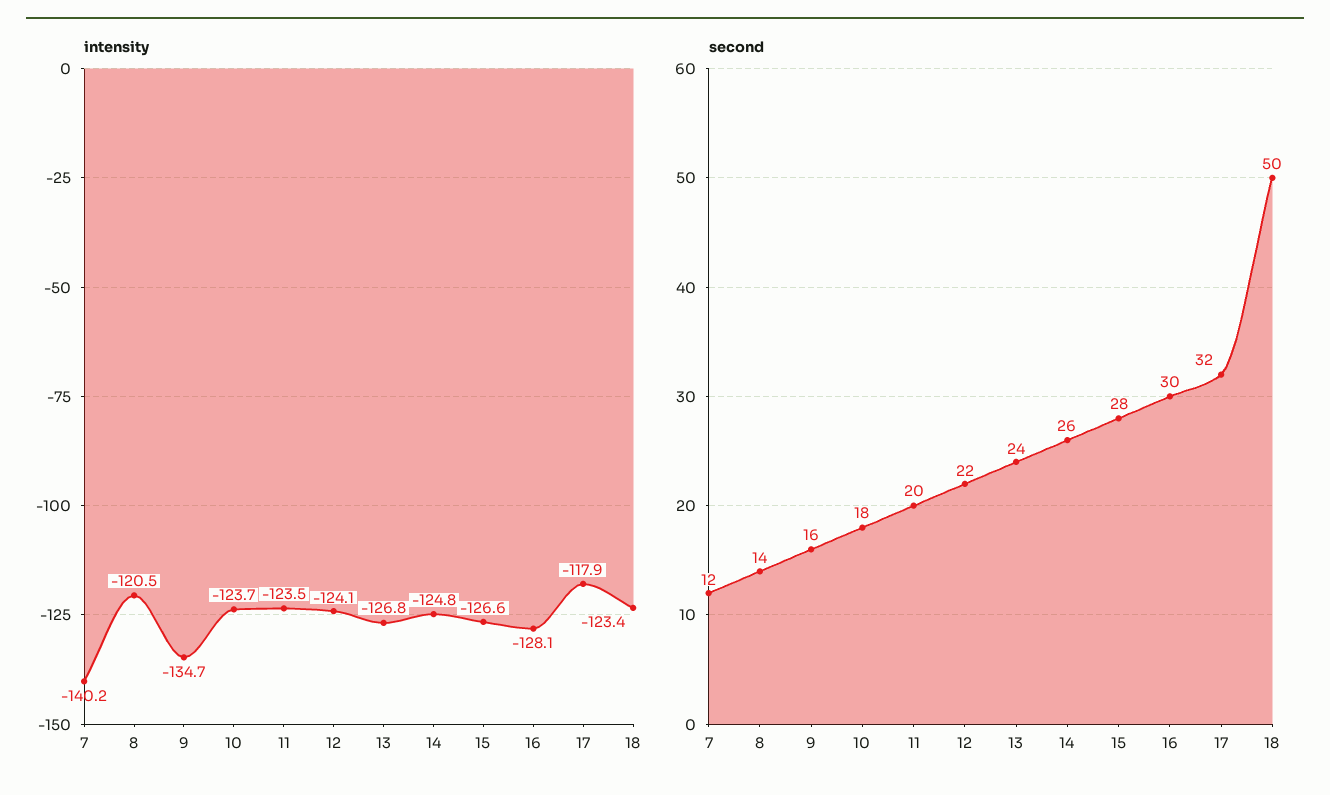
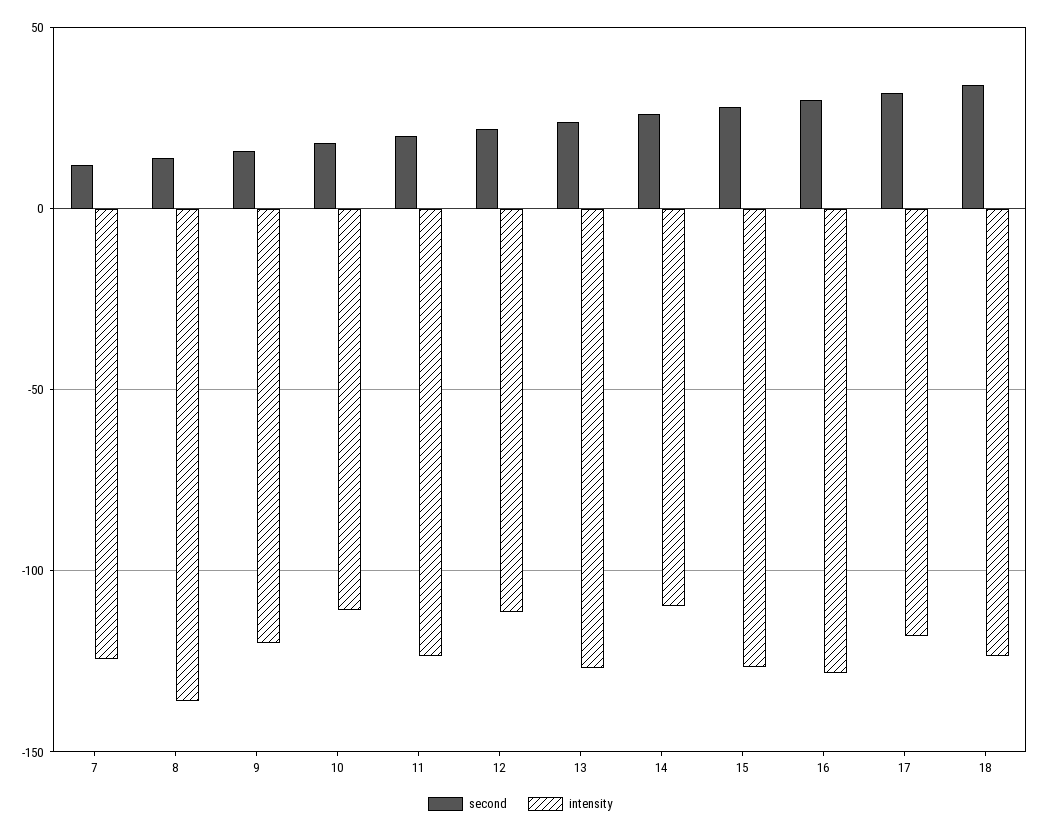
  {
    "intensity": {
-     "7": -140.2,
+     "7": -125,
-     "8": -120.5,
+     "8": -135,
-     "9": -134.7,
+     "9": -120,
-     "10": -123.7,
+     "10": -110,
      "11": -123.5,
-     "12": -124.1,
+     "12": -110,
      "13": -126.8,
-     "14": -124.8,
+     "14": -110,
      "15": -126.6,
      "16": -128.1,
      "17": -117.9,
      "18": -123.4
    },
    "second": {
      "7": 12,
      "8": 14,
      "9": 16,
      "10": 18,
      "11": 20,
      "12": 22,
      "13": 24,
      "14": 26,
      "15": 28,
      "16": 30,
      "17": 32,
-     "18": 50
+     "18": 35
    }
  }

